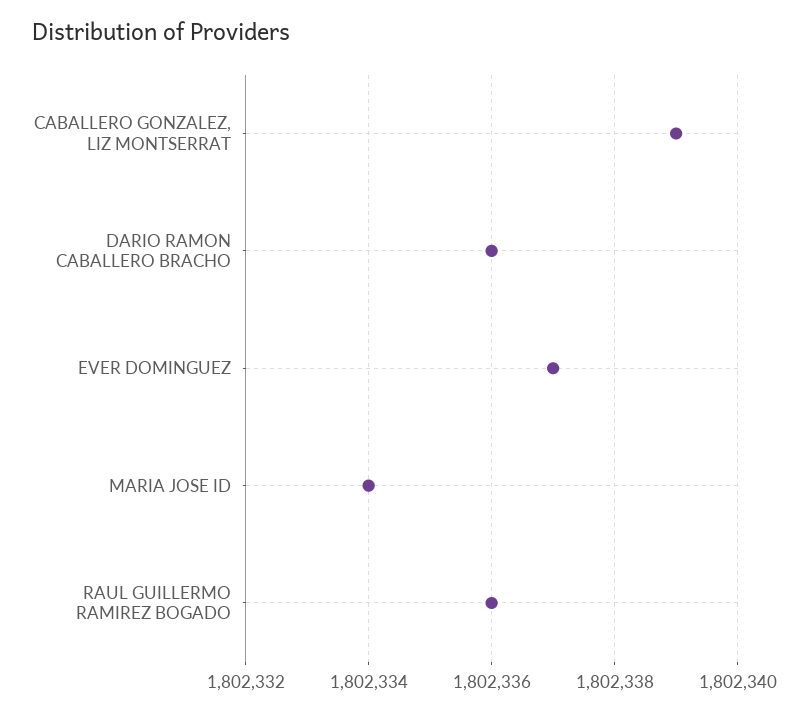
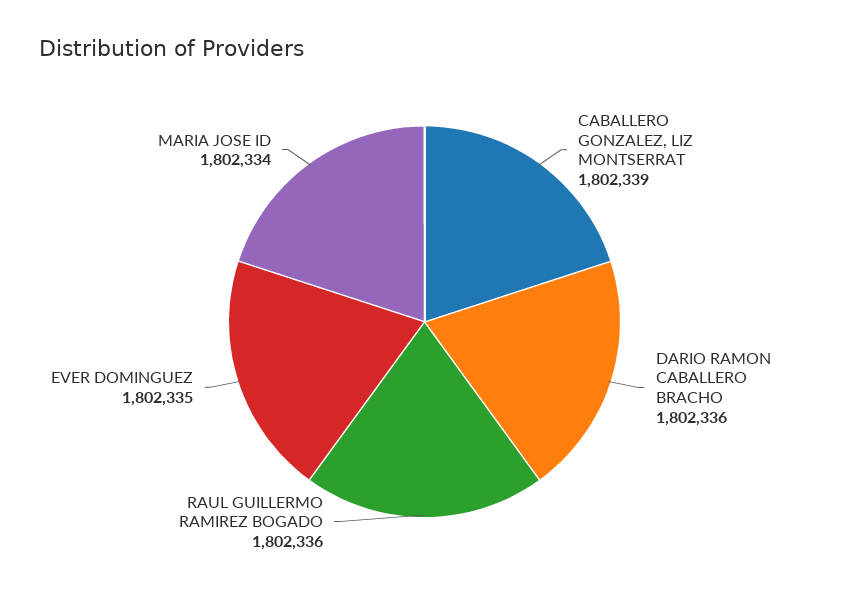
  {
    "CABALLERO GONZALEZ, LIZ MONTSERRAT": 1802339,
    "DARIO RAMON CABALLERO BRACHO": 1802336,
-   "EVER DOMINGUEZ": 1802337,
+   "EVER DOMINGUEZ": 1802335,
    "MARIA JOSE ID": 1802334,
    "RAUL GUILLERMO RAMIREZ BOGADO": 1802336
  }

